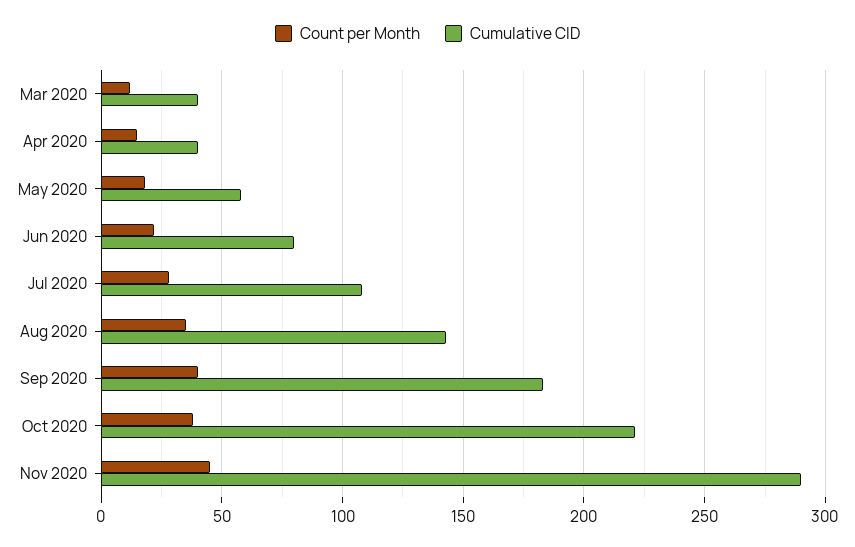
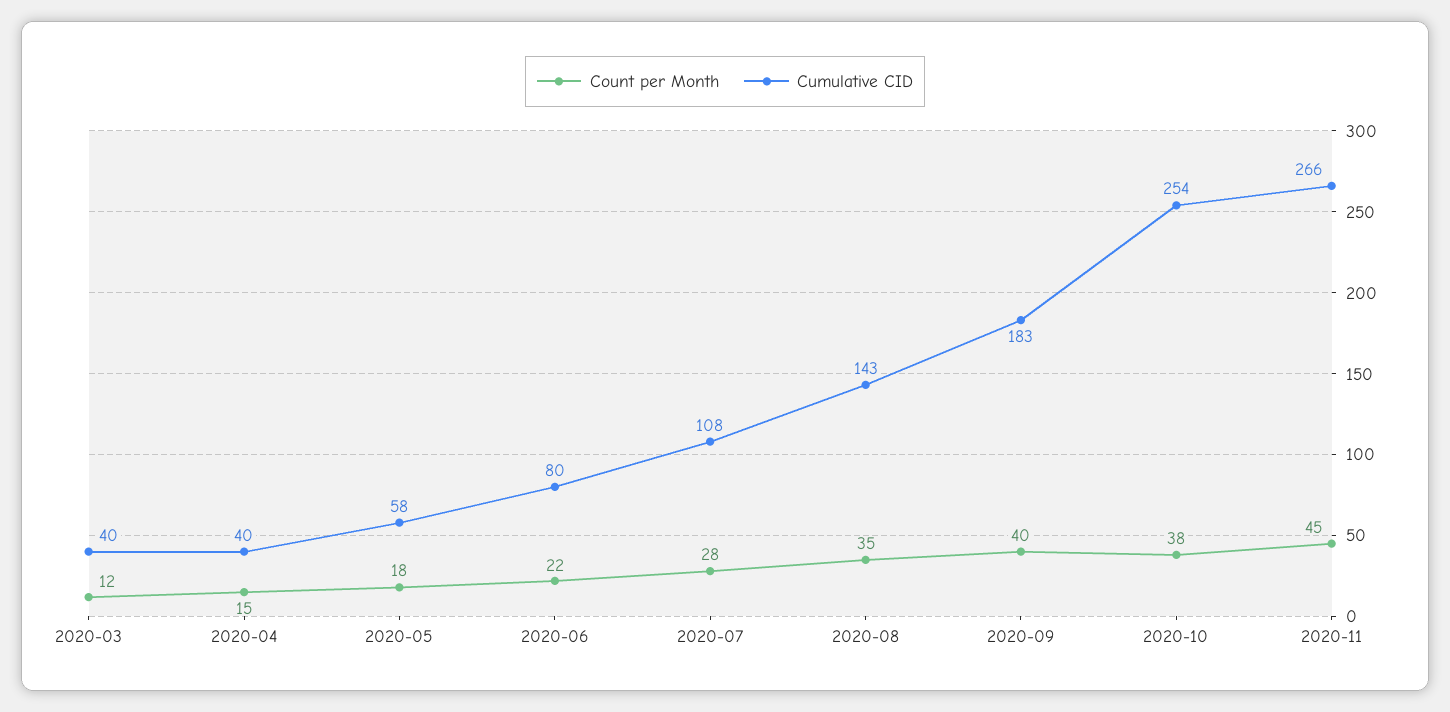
  {
    "Count per Month": {
      "Mar 2020": 12,
      "Apr 2020": 15,
      "May 2020": 18,
      "Jun 2020": 22,
      "Jul 2020": 28,
      "Aug 2020": 35,
      "Sep 2020": 40,
      "Oct 2020": 38,
      "Nov 2020": 45
    },
    "Cumulative CID": {
      "Mar 2020": 40,
      "Apr 2020": 40,
      "May 2020": 58,
      "Jun 2020": 80,
      "Jul 2020": 108,
      "Aug 2020": 143,
      "Sep 2020": 183,
-     "Oct 2020": 220,
+     "Oct 2020": 254,
-     "Nov 2020": 290
+     "Nov 2020": 266
    }
  }

